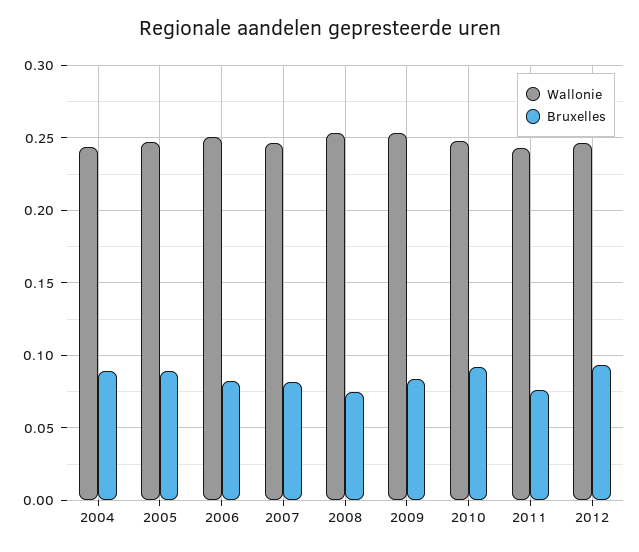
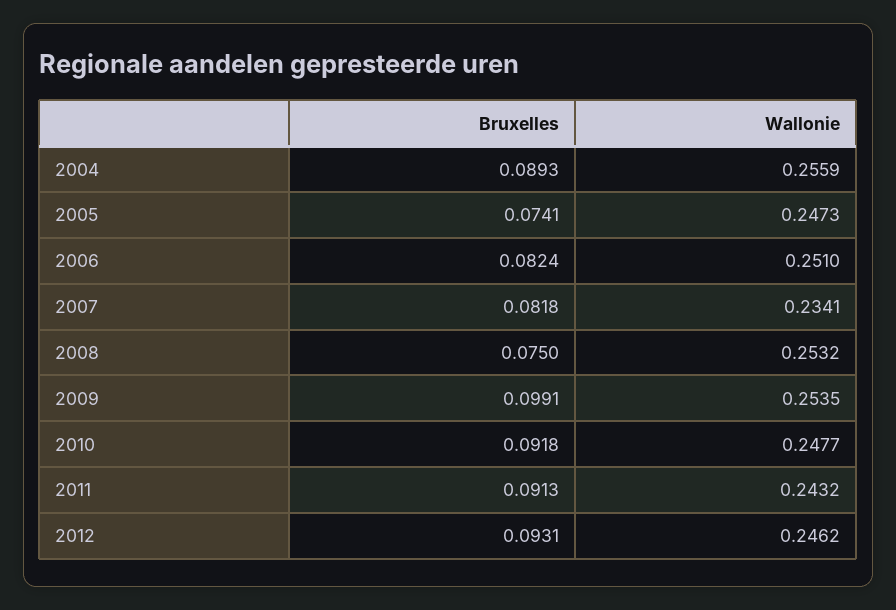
  {
    "Wallonie": {
-     "2004": 0.245,
+     "2004": 0.2559,
      "2005": 0.2473,
      "2006": 0.251,
-     "2007": 0.245,
+     "2007": 0.2341,
      "2008": 0.2532,
      "2009": 0.2535,
      "2010": 0.2477,
      "2011": 0.2432,
      "2012": 0.2462
    },
    "Bruxelles": {
      "2004": 0.0893,
-     "2005": 0.09,
+     "2005": 0.0741,
      "2006": 0.0824,
      "2007": 0.0818,
      "2008": 0.075,
-     "2009": 0.085,
+     "2009": 0.0991,
      "2010": 0.0918,
-     "2011": 0.075,
+     "2011": 0.0913,
      "2012": 0.0931
    }
  }

